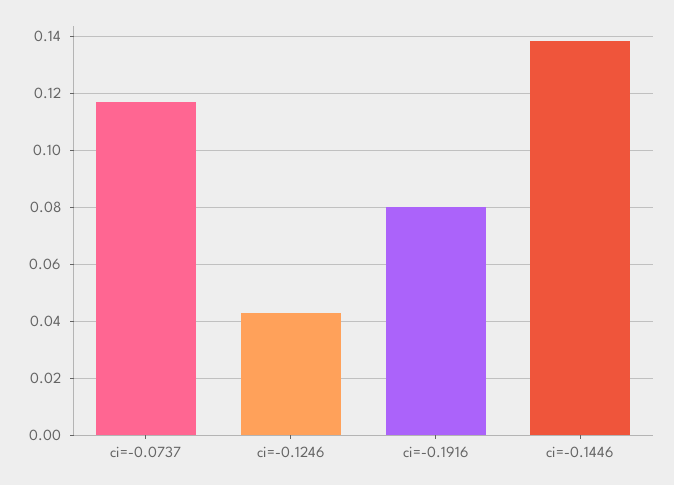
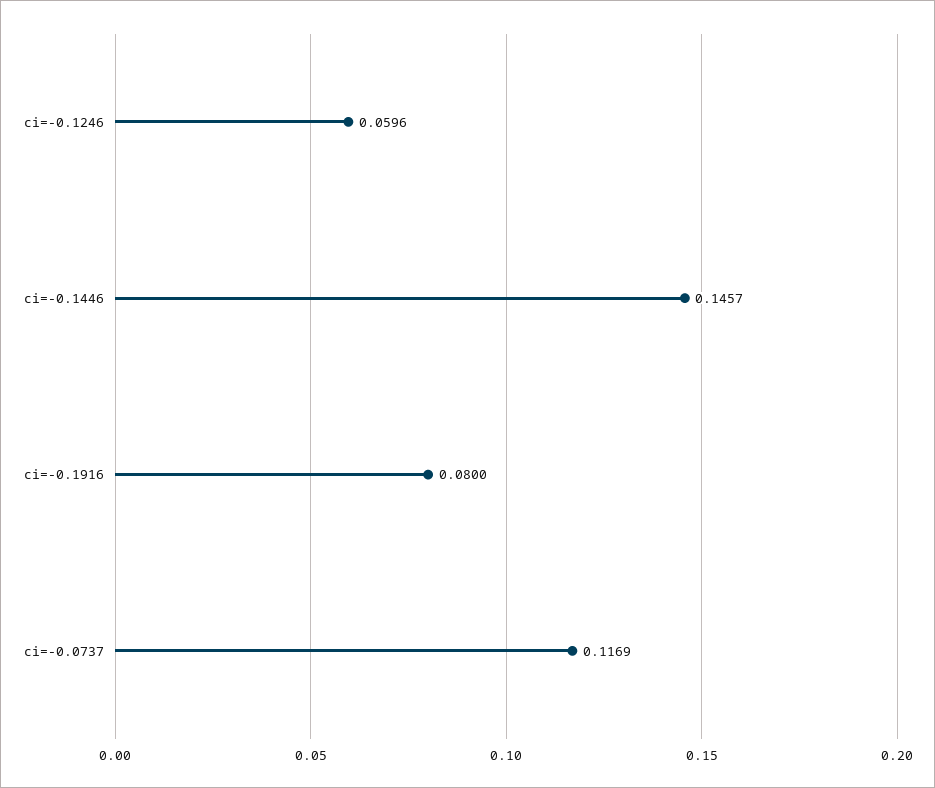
  {
    "ci=-0.0737": 0.1169,
-   "ci=-0.1246": 0.0425,
+   "ci=-0.1246": 0.0596,
    "ci=-0.1916": 0.08,
-   "ci=-0.1446": 0.1375
+   "ci=-0.1446": 0.1457
  }

